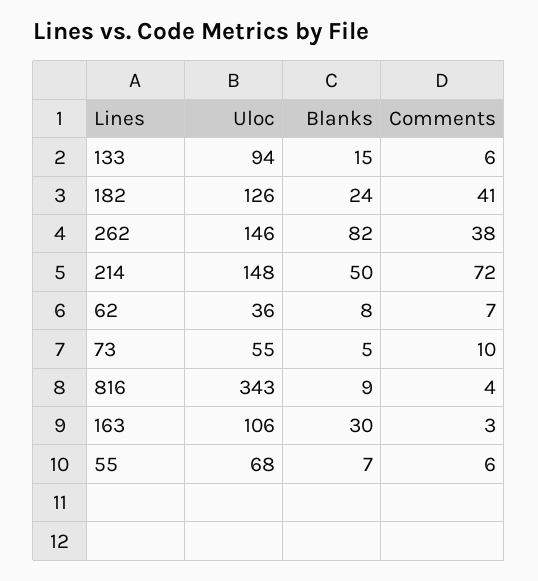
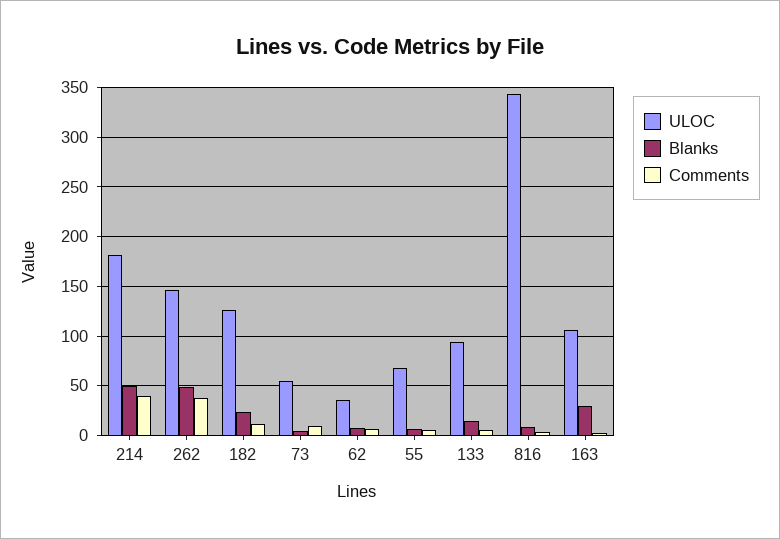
  {
    "Uloc": {
      "133": 94,
      "182": 126,
      "262": 146,
-     "214": 148,
+     "214": 180,
      "62": 36,
      "73": 55,
      "816": 343,
      "163": 106,
      "55": 68
    },
    "Blanks": {
      "133": 15,
      "182": 24,
-     "262": 82,
+     "262": 50,
      "214": 50,
      "62": 8,
      "73": 5,
      "816": 9,
      "163": 30,
      "55": 7
    },
    "Comments": {
      "133": 6,
-     "182": 41,
+     "182": 10,
      "262": 38,
-     "214": 72,
+     "214": 40,
      "62": 7,
      "73": 10,
      "816": 4,
      "163": 3,
      "55": 6
    }
  }

